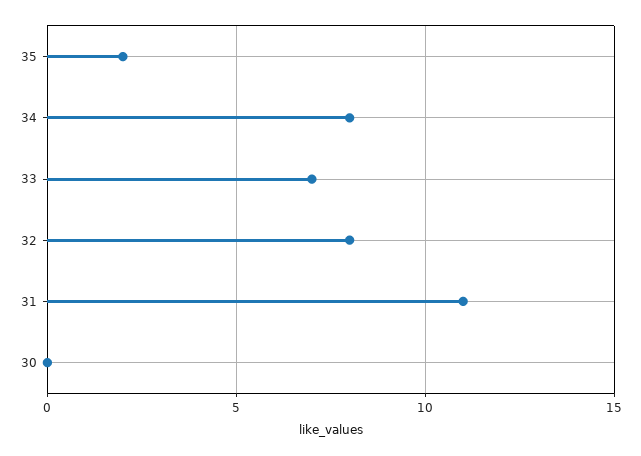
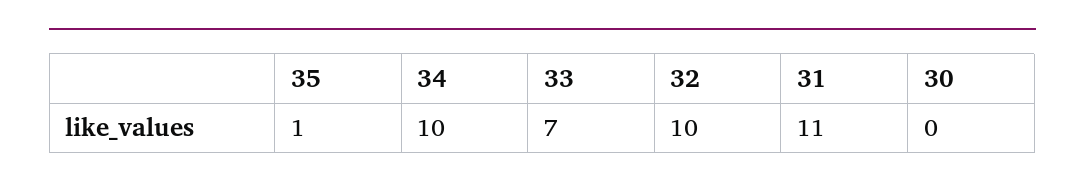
  {
-   "35": 2,
+   "35": 1,
-   "34": 8,
+   "34": 10,
    "33": 7,
-   "32": 8,
+   "32": 10,
    "31": 11,
    "30": 0
  }

